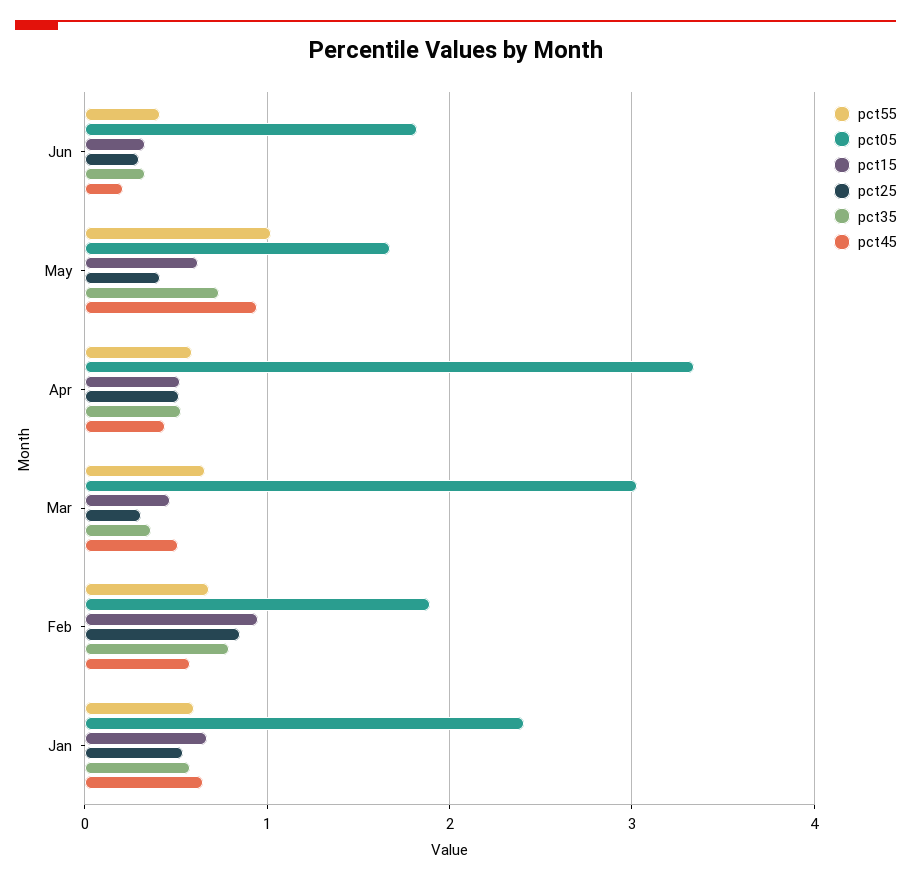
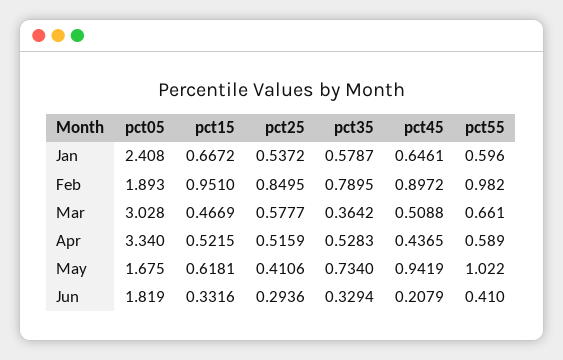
  {
    "pct55": {
      "Jun": 0.41,
      "May": 1.022,
      "Apr": 0.589,
      "Mar": 0.661,
-     "Feb": 0.7,
+     "Feb": 0.982,
      "Jan": 0.596
    },
    "pct05": {
      "Jun": 1.819,
      "May": 1.675,
      "Apr": 3.34,
      "Mar": 3.028,
      "Feb": 1.893,
      "Jan": 2.408
    },
    "pct15": {
      "Jun": 0.3316,
      "May": 0.6181,
      "Apr": 0.5215,
      "Mar": 0.4669,
      "Feb": 0.951,
      "Jan": 0.6672
    },
    "pct25": {
      "Jun": 0.2936,
      "May": 0.4106,
      "Apr": 0.5159,
-     "Mar": 0.3,
+     "Mar": 0.5777,
      "Feb": 0.8495,
      "Jan": 0.5372
    },
    "pct35": {
      "Jun": 0.3294,
      "May": 0.734,
      "Apr": 0.5283,
      "Mar": 0.3642,
      "Feb": 0.7895,
      "Jan": 0.5787
    },
    "pct45": {
      "Jun": 0.2079,
      "May": 0.9419,
      "Apr": 0.4365,
      "Mar": 0.5088,
-     "Feb": 0.6,
+     "Feb": 0.8972,
      "Jan": 0.6461
    }
  }

